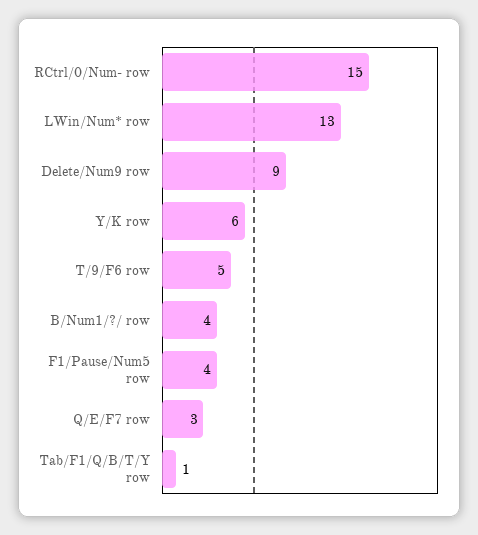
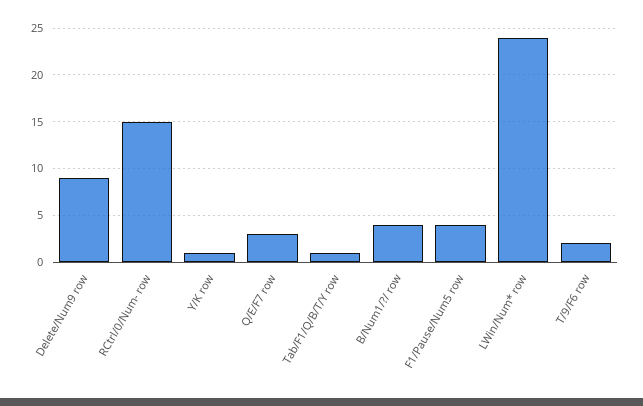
  {
    "RCtrl/0/Num- row": 15,
-   "LWin/Num* row": 13,
+   "LWin/Num* row": 24,
    "Delete/Num9 row": 9,
-   "Y/K row": 6,
+   "Y/K row": 1,
-   "T/9/F6 row": 5,
+   "T/9/F6 row": 2,
    "B/Num1/?/ row": 4,
    "F1/Pause/Num5 row": 4,
    "Q/E/F7 row": 3,
    "Tab/F1/Q/B/T/Y row": 1
  }

